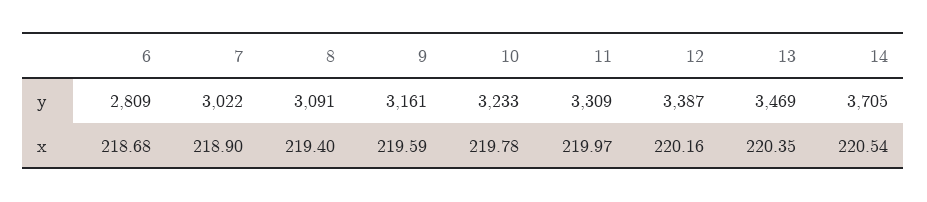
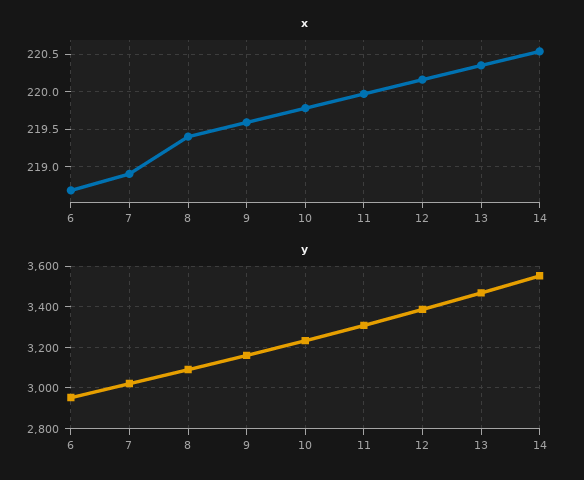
  {
    "y": {
-     "6": 2809,
+     "6": 2950,
      "7": 3022,
      "8": 3091,
      "9": 3161,
      "10": 3233,
      "11": 3309,
      "12": 3387,
      "13": 3469,
-     "14": 3705
+     "14": 3550
    },
    "x": {
      "6": 218.68,
      "7": 218.9,
      "8": 219.4,
      "9": 219.59,
      "10": 219.78,
      "11": 219.97,
      "12": 220.16,
      "13": 220.35,
      "14": 220.54
    }
  }

